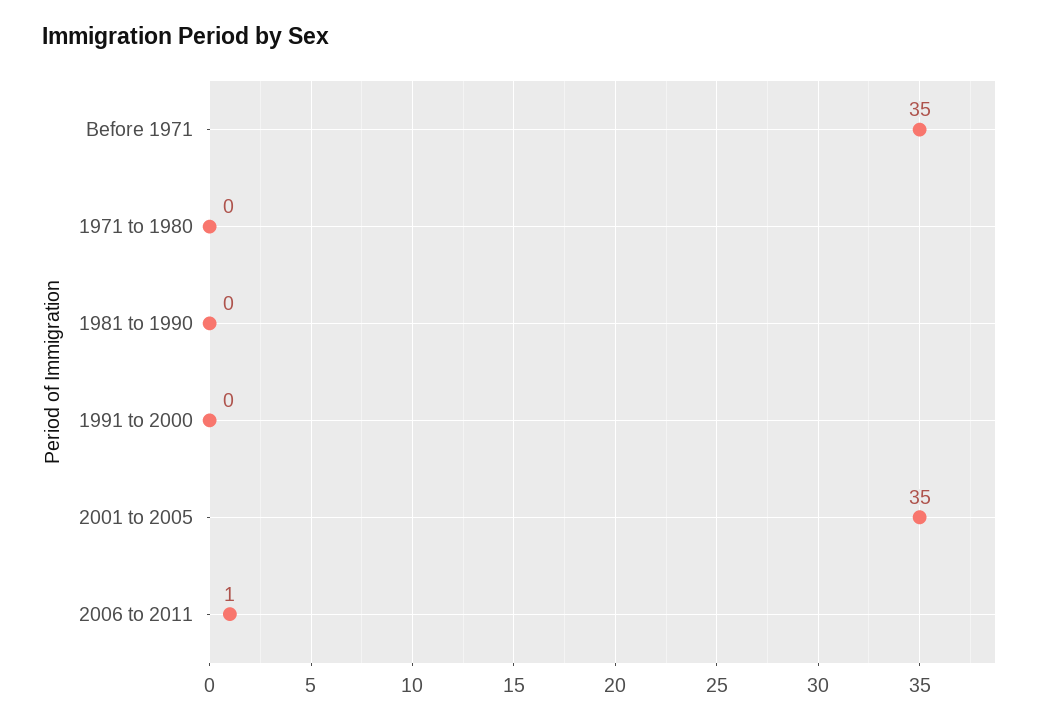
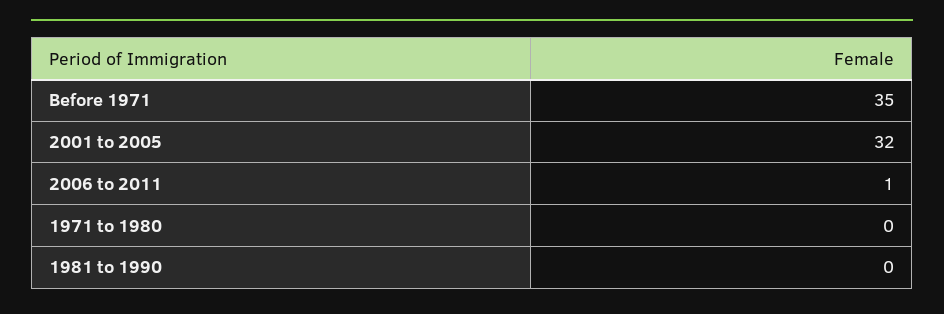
  {
    "Before 1971": 35,
    "1971 to 1980": 0,
    "1981 to 1990": 0,
-   "1991 to 2000": 0,
-   "2001 to 2005": 35,
+   "2001 to 2005": 32,
    "2006 to 2011": 1
  }

